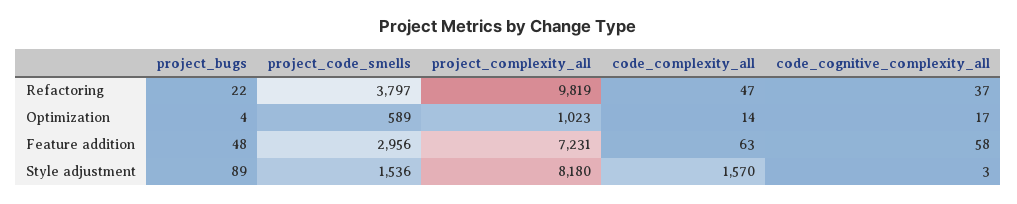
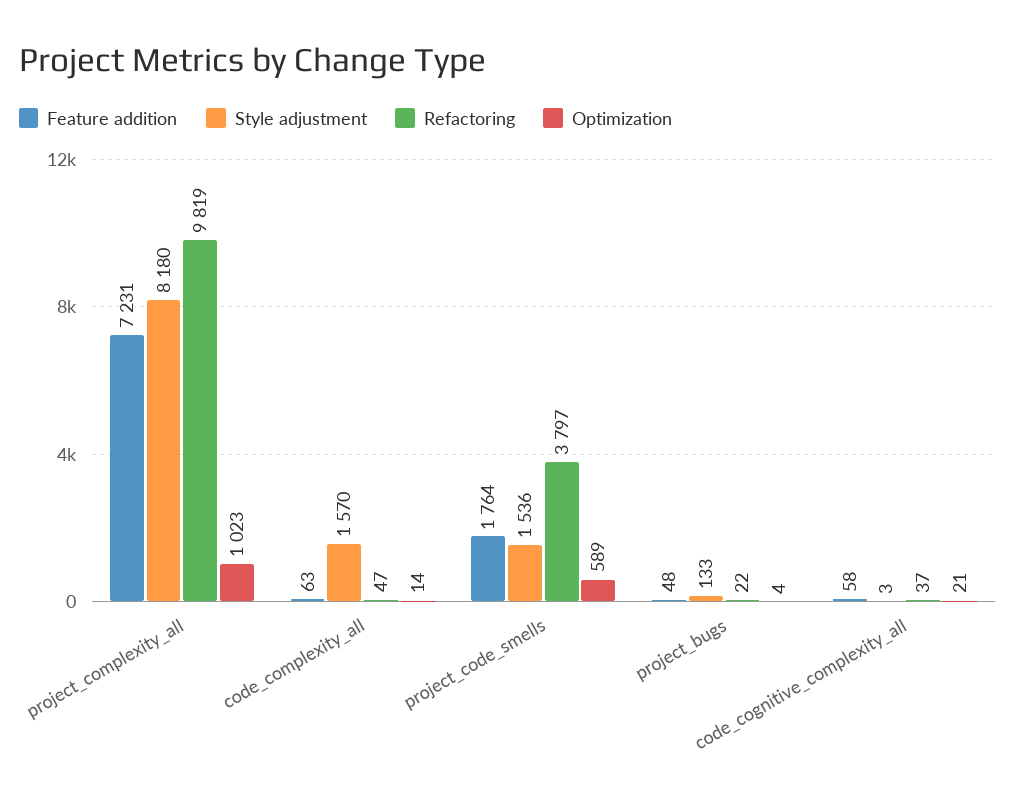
  {
    "Refactoring": {
      "project_bugs": 22,
      "project_code_smells": 3797,
      "project_complexity_all": 9819,
      "code_complexity_all": 47,
      "code_cognitive_complexity_all": 37
    },
    "Optimization": {
      "project_bugs": 4,
      "project_code_smells": 589,
      "project_complexity_all": 1023,
      "code_complexity_all": 14,
-     "code_cognitive_complexity_all": 17
+     "code_cognitive_complexity_all": 21
    },
    "Feature addition": {
      "project_bugs": 48,
-     "project_code_smells": 2956,
+     "project_code_smells": 1764,
      "project_complexity_all": 7231,
      "code_complexity_all": 63,
      "code_cognitive_complexity_all": 58
    },
    "Style adjustment": {
-     "project_bugs": 89,
+     "project_bugs": 133,
      "project_code_smells": 1536,
      "project_complexity_all": 8180,
      "code_complexity_all": 1570,
      "code_cognitive_complexity_all": 3
    }
  }

